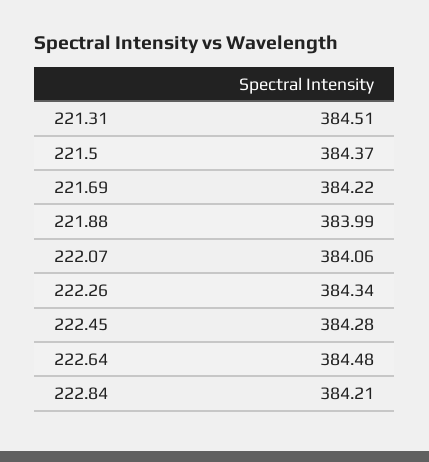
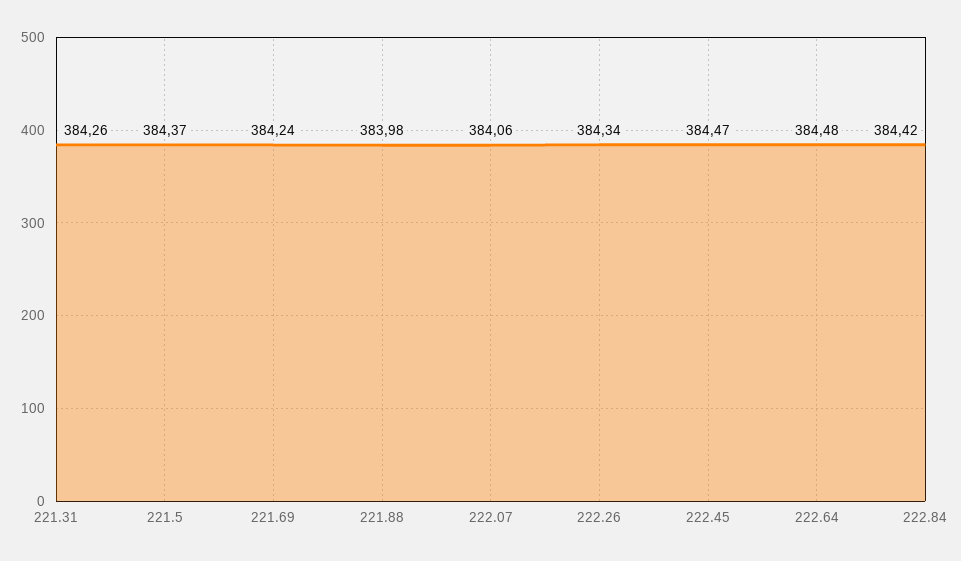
  {
-   "221.31": 384.51,
+   "221.31": 384.26,
    "221.5": 384.37,
-   "221.69": 384.22,
+   "221.69": 384.24,
-   "221.88": 383.99,
+   "221.88": 383.98,
    "222.07": 384.06,
    "222.26": 384.34,
-   "222.45": 384.28,
+   "222.45": 384.47,
    "222.64": 384.48,
-   "222.84": 384.21
+   "222.84": 384.42
  }

